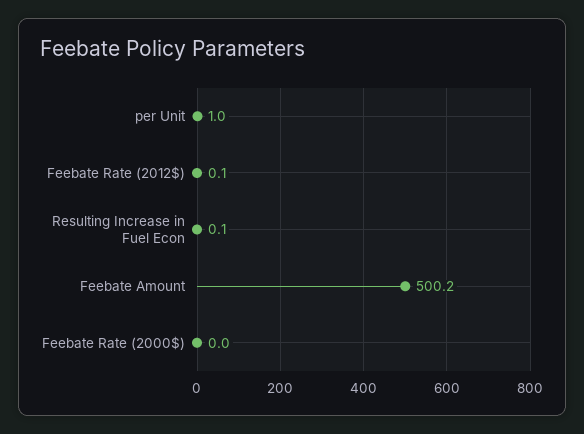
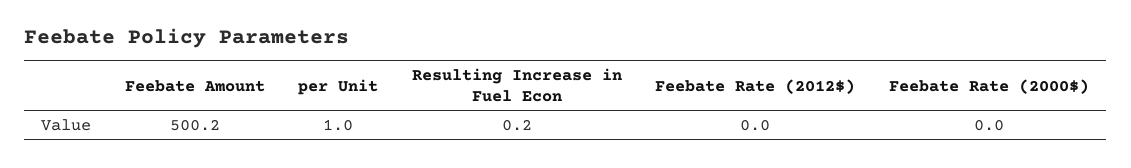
  {
    "per Unit": 1,
-   "Feebate Rate (2012$)": 0.1,
+   "Feebate Rate (2012$)": 0,
-   "Resulting Increase in Fuel Econ": 0.1,
+   "Resulting Increase in Fuel Econ": 0.2,
    "Feebate Amount": 500.2,
    "Feebate Rate (2000$)": 0
  }

